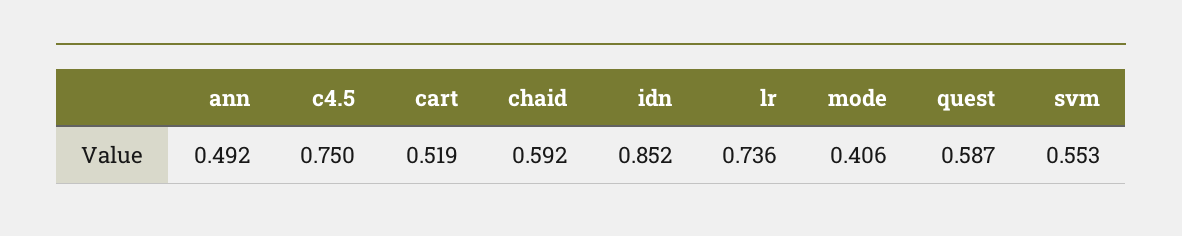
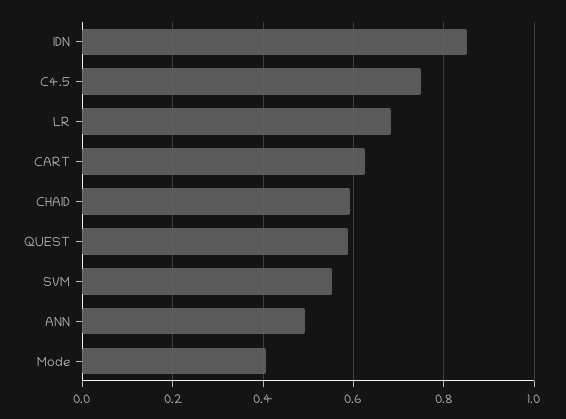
  {
    "ann": 0.492,
    "c4.5": 0.75,
-   "cart": 0.519,
+   "cart": 0.62,
    "chaid": 0.592,
    "idn": 0.852,
-   "lr": 0.736,
+   "lr": 0.68,
    "mode": 0.406,
    "quest": 0.587,
    "svm": 0.553
  }

